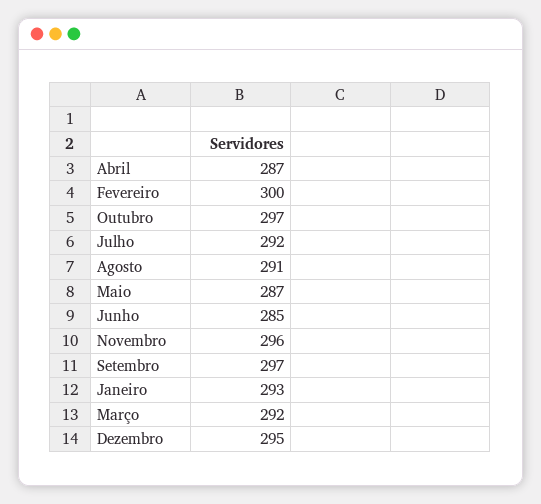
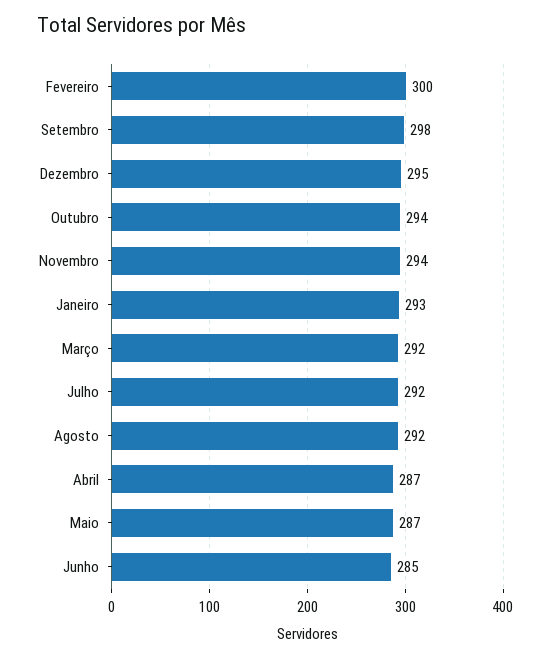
  {
    "Abril": 287,
    "Fevereiro": 300,
-   "Outubro": 297,
+   "Outubro": 294,
    "Julho": 292,
-   "Agosto": 291,
+   "Agosto": 292,
    "Maio": 287,
    "Junho": 285,
-   "Novembro": 296,
+   "Novembro": 294,
-   "Setembro": 297,
+   "Setembro": 298,
    "Janeiro": 293,
    "Março": 292,
    "Dezembro": 295
  }

